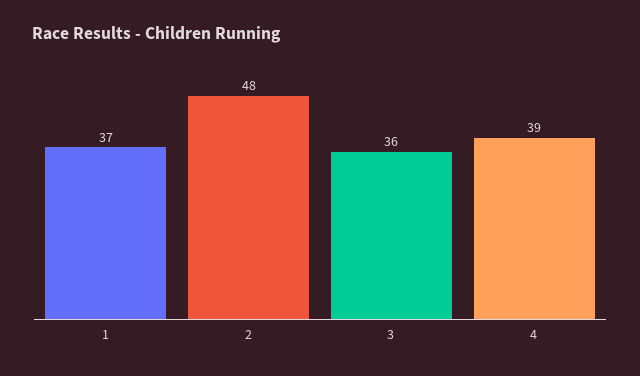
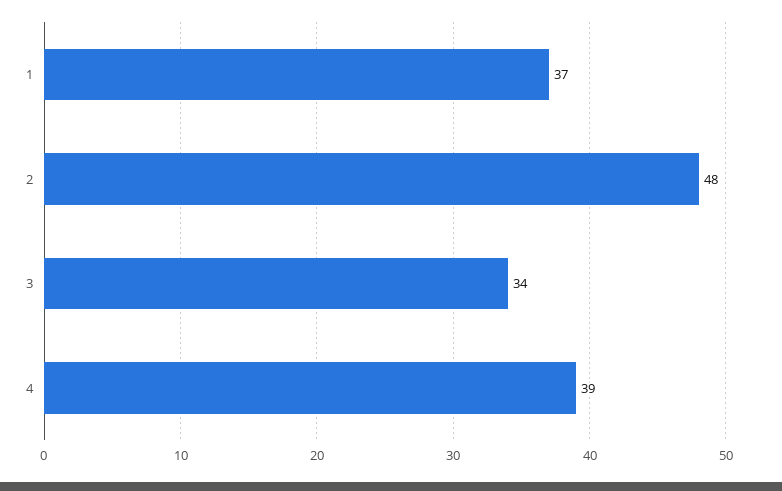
  {
    "1": 37,
    "2": 48,
-   "3": 36,
+   "3": 34,
    "4": 39
  }

